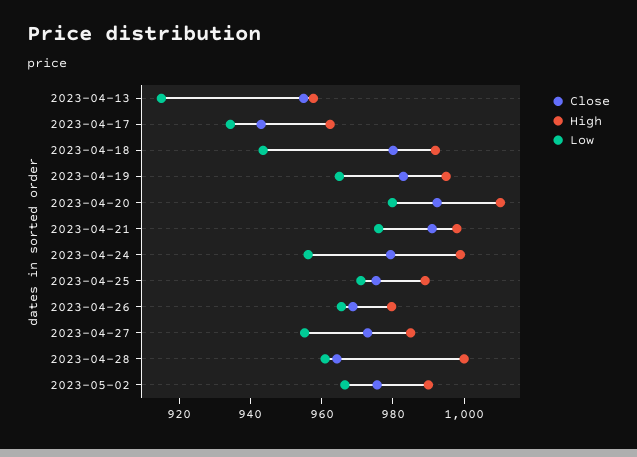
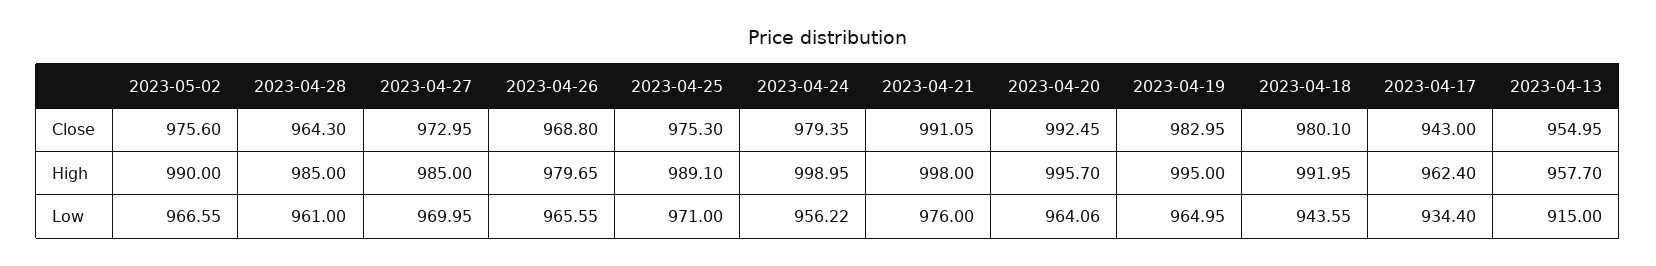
  {
    "Close": {
      "2023-04-13": 954.95,
      "2023-04-17": 943,
      "2023-04-18": 980.1,
      "2023-04-19": 982.95,
      "2023-04-20": 992.45,
      "2023-04-21": 991.05,
      "2023-04-24": 979.35,
      "2023-04-25": 975.3,
      "2023-04-26": 968.8,
      "2023-04-27": 972.95,
      "2023-04-28": 964.3,
      "2023-05-02": 975.6
    },
    "High": {
      "2023-04-13": 957.7,
      "2023-04-17": 962.4,
      "2023-04-18": 991.95,
      "2023-04-19": 995,
-     "2023-04-20": 1010,
+     "2023-04-20": 995.7,
      "2023-04-21": 998,
      "2023-04-24": 998.95,
      "2023-04-25": 989.1,
      "2023-04-26": 979.65,
      "2023-04-27": 985,
-     "2023-04-28": 1000,
+     "2023-04-28": 985,
      "2023-05-02": 990
    },
    "Low": {
      "2023-04-13": 915,
      "2023-04-17": 934.4,
      "2023-04-18": 943.55,
      "2023-04-19": 964.95,
-     "2023-04-20": 980,
+     "2023-04-20": 964.06,
      "2023-04-21": 976,
      "2023-04-24": 956.22,
      "2023-04-25": 971,
      "2023-04-26": 965.55,
-     "2023-04-27": 955,
+     "2023-04-27": 969.95,
      "2023-04-28": 961,
      "2023-05-02": 966.55
    }
  }

